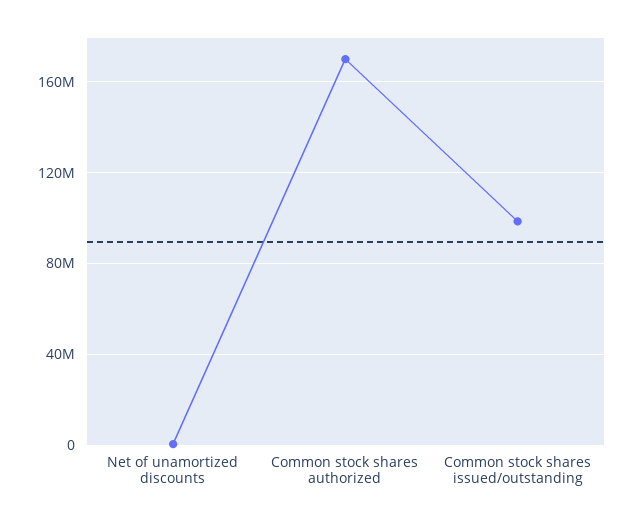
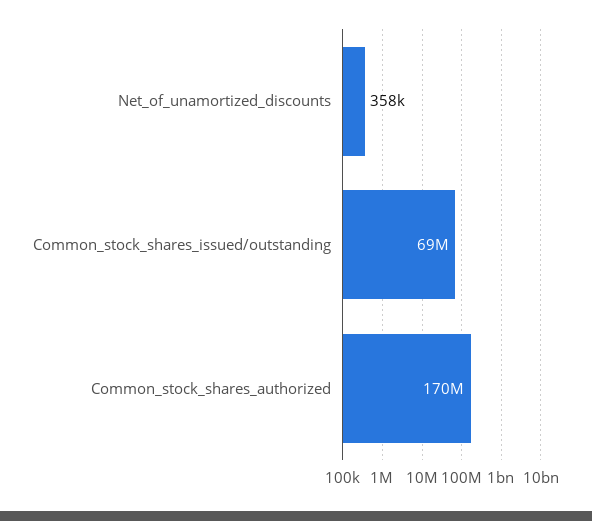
  {
    "Net of unamortized discounts": 358000,
    "Common stock shares authorized": 170000000,
-   "Common stock shares issued/outstanding": 100000000
+   "Common stock shares issued/outstanding": 69000000
  }

